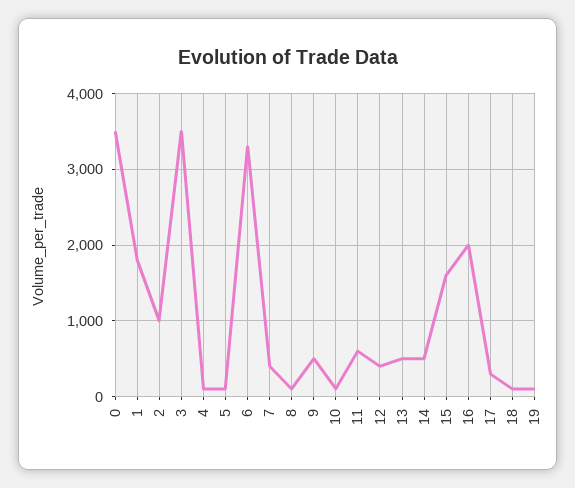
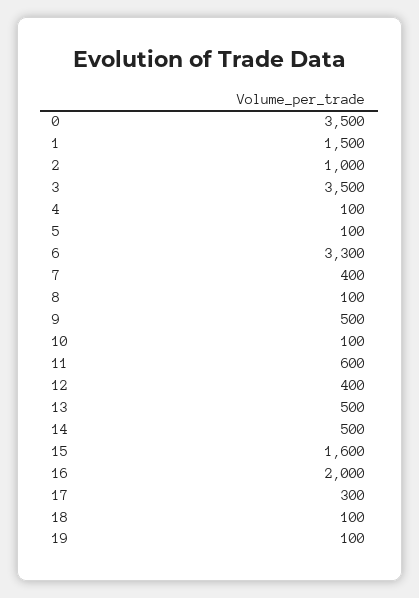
  {
    "0": 3500,
-   "1": 1800,
+   "1": 1500,
    "2": 1000,
    "3": 3500,
    "4": 100,
    "5": 100,
    "6": 3300,
    "7": 400,
    "8": 100,
    "9": 500,
    "10": 100,
    "11": 600,
    "12": 400,
    "13": 500,
    "14": 500,
    "15": 1600,
    "16": 2000,
    "17": 300,
    "18": 100,
    "19": 100
  }

